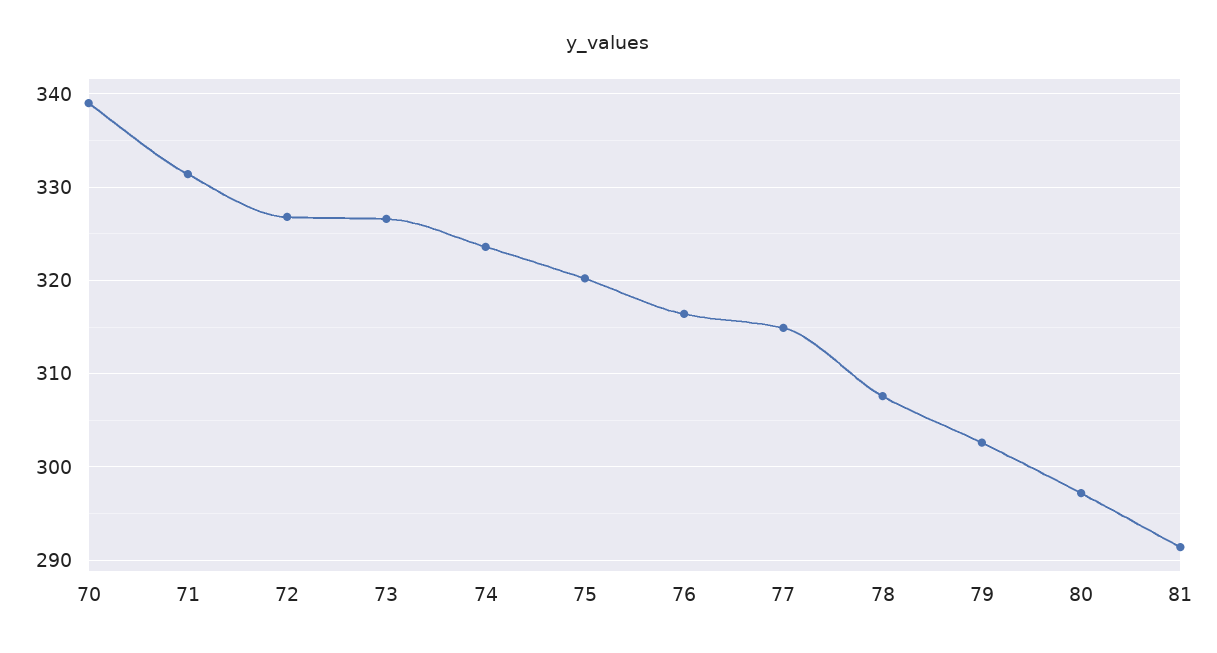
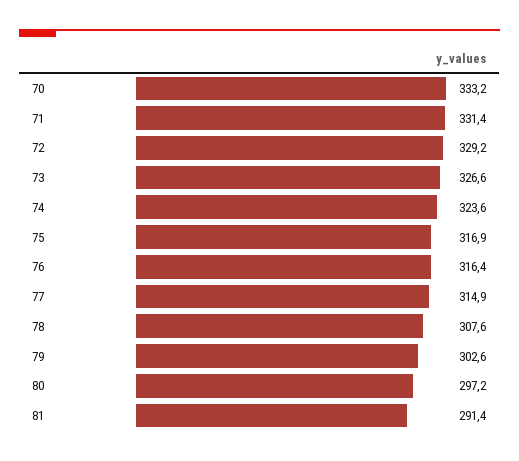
  {
-   "70": 339,
+   "70": 333.2,
    "71": 331.4,
-   "72": 327,
+   "72": 329.2,
    "73": 326.6,
    "74": 323.6,
-   "75": 320,
+   "75": 316.9,
    "76": 316.4,
    "77": 314.9,
    "78": 307.6,
    "79": 302.6,
    "80": 297.2,
    "81": 291.4
  }

